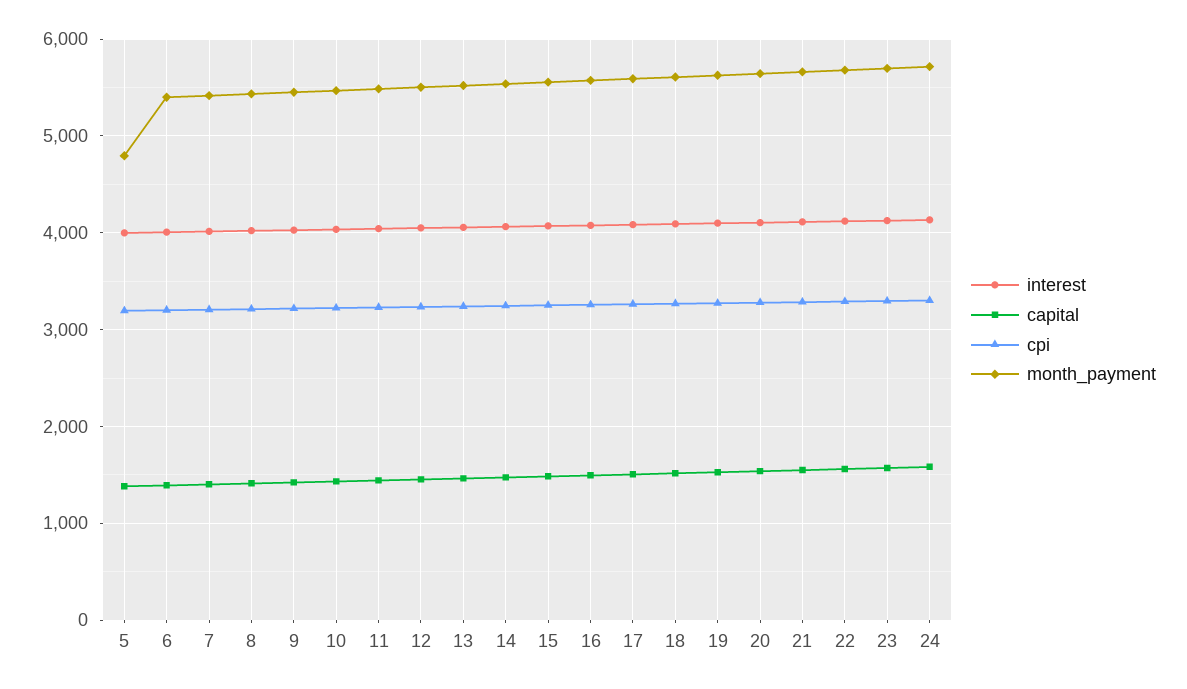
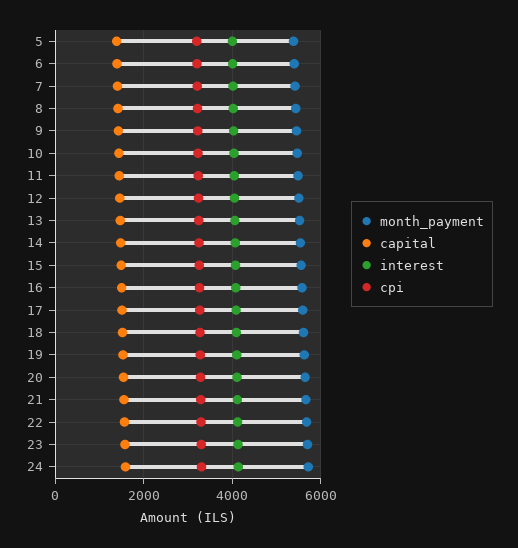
  {
    "interest": {
      "5": 4000,
      "6": 4000,
      "7": 4000,
      "8": 4000,
      "9": 4000,
      "10": 4000,
      "11": 4000,
      "12": 4000,
      "13": 4100,
      "14": 4100,
      "15": 4100,
      "16": 4100,
      "17": 4100,
      "18": 4100,
      "19": 4100,
      "20": 4100,
      "21": 4100,
      "22": 4100,
      "23": 4100,
      "24": 4100
    },
    "capital": {
      "5": 1400,
      "6": 1400,
      "7": 1400,
      "8": 1400,
      "9": 1400,
      "10": 1400,
      "11": 1400,
      "12": 1500,
      "13": 1500,
      "14": 1500,
      "15": 1500,
      "16": 1500,
      "17": 1500,
      "18": 1500,
      "19": 1500,
      "20": 1500,
      "21": 1500,
      "22": 1600,
      "23": 1600,
      "24": 1600
    },
    "cpi": {
      "5": 3200,
      "6": 3200,
      "7": 3200,
      "8": 3200,
      "9": 3200,
      "10": 3200,
      "11": 3200,
      "12": 3200,
      "13": 3200,
      "14": 3200,
      "15": 3300,
      "16": 3300,
      "17": 3300,
      "18": 3300,
      "19": 3300,
      "20": 3300,
      "21": 3300,
      "22": 3300,
      "23": 3300,
      "24": 3300
    },
    "month_payment": {
-     "5": 4800,
+     "5": 5400,
      "6": 5400,
      "7": 5400,
      "8": 5400,
      "9": 5500,
      "10": 5500,
      "11": 5500,
      "12": 5500,
      "13": 5500,
      "14": 5500,
      "15": 5600,
      "16": 5600,
      "17": 5600,
      "18": 5600,
      "19": 5600,
      "20": 5600,
      "21": 5700,
      "22": 5700,
      "23": 5700,
      "24": 5700
    }
  }

